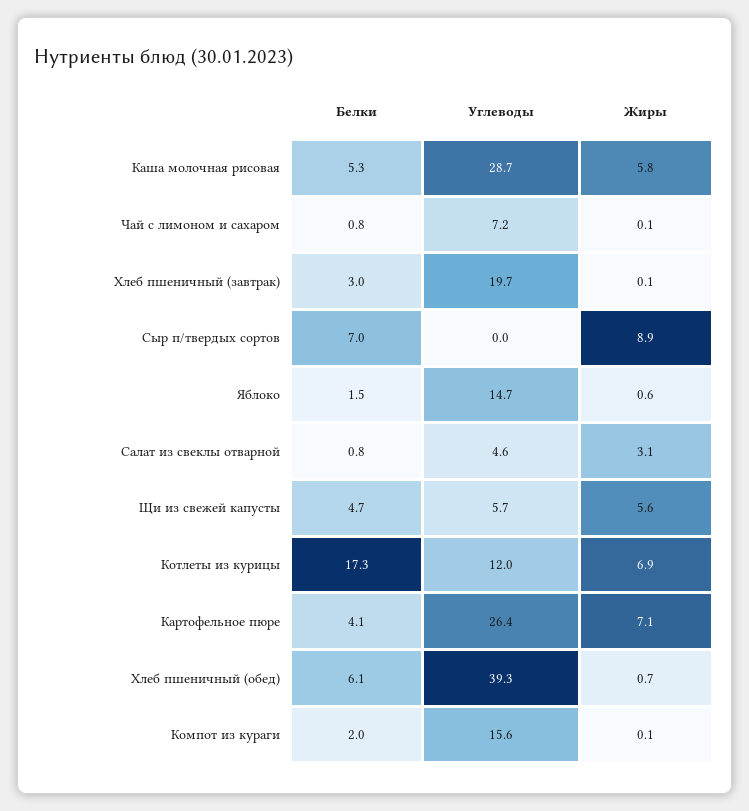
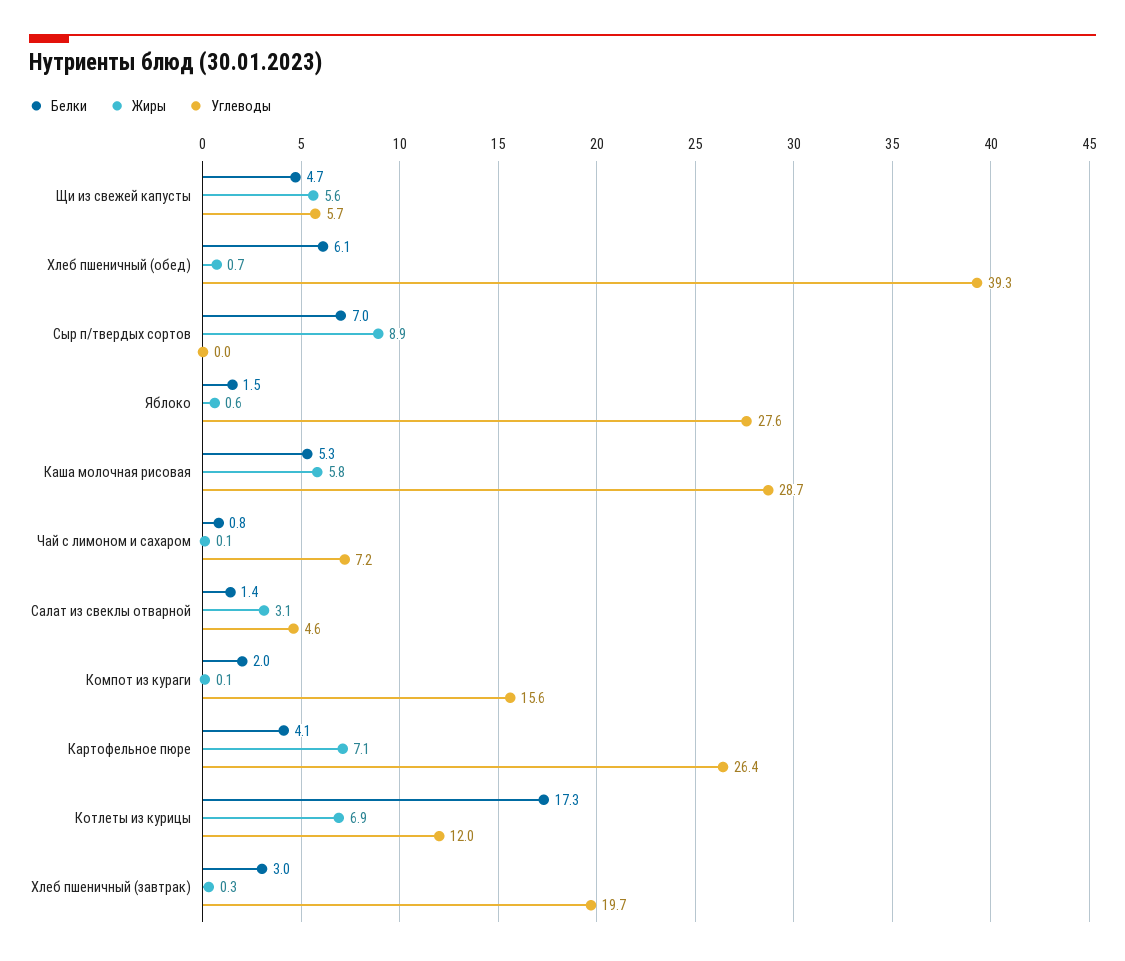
  {
    "Белки": {
      "Каша молочная рисовая": 5.3,
      "Чай с лимоном и сахаром": 0.8,
      "Хлеб пшеничный (завтрак)": 3,
      "Сыр п/твердых сортов": 7,
      "Яблоко": 1.5,
-     "Салат из свеклы отварной": 0.8,
+     "Салат из свеклы отварной": 1.4,
      "Щи из свежей капусты": 4.7,
      "Котлеты из курицы": 17.3,
      "Картофельное пюре": 4.1,
      "Хлеб пшеничный (обед)": 6.1,
      "Компот из кураги": 2
    },
    "Углеводы": {
      "Каша молочная рисовая": 28.7,
      "Чай с лимоном и сахаром": 7.2,
      "Хлеб пшеничный (завтрак)": 19.7,
      "Сыр п/твердых сортов": 0,
-     "Яблоко": 14.7,
+     "Яблоко": 27.6,
      "Салат из свеклы отварной": 4.6,
      "Щи из свежей капусты": 5.7,
      "Котлеты из курицы": 12,
      "Картофельное пюре": 26.4,
      "Хлеб пшеничный (обед)": 39.3,
      "Компот из кураги": 15.6
    },
    "Жиры": {
      "Каша молочная рисовая": 5.8,
      "Чай с лимоном и сахаром": 0.1,
-     "Хлеб пшеничный (завтрак)": 0.1,
+     "Хлеб пшеничный (завтрак)": 0.3,
      "Сыр п/твердых сортов": 8.9,
      "Яблоко": 0.6,
      "Салат из свеклы отварной": 3.1,
      "Щи из свежей капусты": 5.6,
      "Котлеты из курицы": 6.9,
      "Картофельное пюре": 7.1,
      "Хлеб пшеничный (обед)": 0.7,
      "Компот из кураги": 0.1
    }
  }

